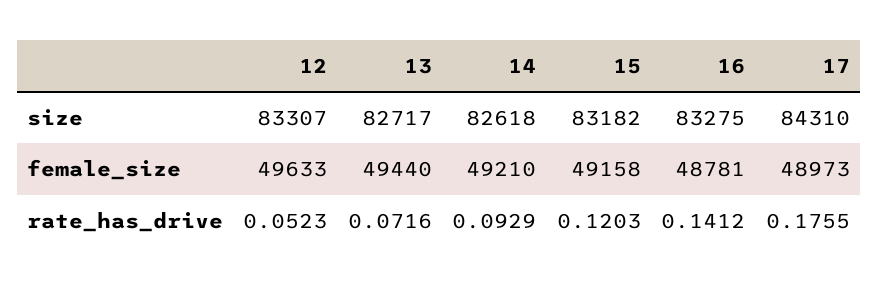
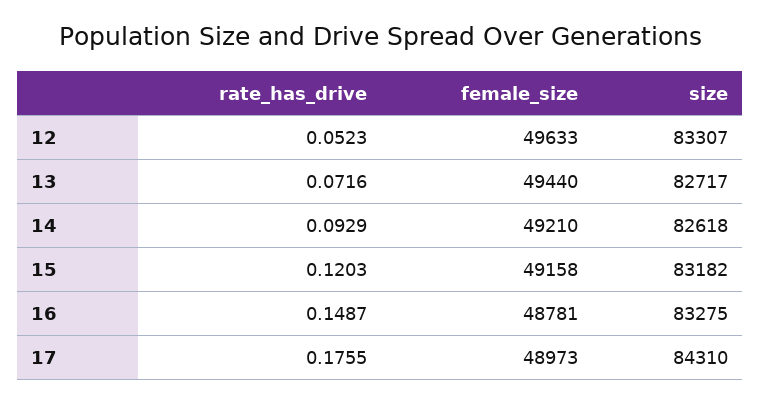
  {
    "12": {
      "size": 83307,
      "female_size": 49633,
      "rate_has_drive": 0.0523
    },
    "13": {
      "size": 82717,
      "female_size": 49440,
      "rate_has_drive": 0.0716
    },
    "14": {
      "size": 82618,
      "female_size": 49210,
      "rate_has_drive": 0.0929
    },
    "15": {
      "size": 83182,
      "female_size": 49158,
      "rate_has_drive": 0.1203
    },
    "16": {
      "size": 83275,
      "female_size": 48781,
-     "rate_has_drive": 0.1412
+     "rate_has_drive": 0.1487
    },
    "17": {
      "size": 84310,
      "female_size": 48973,
      "rate_has_drive": 0.1755
    }
  }

